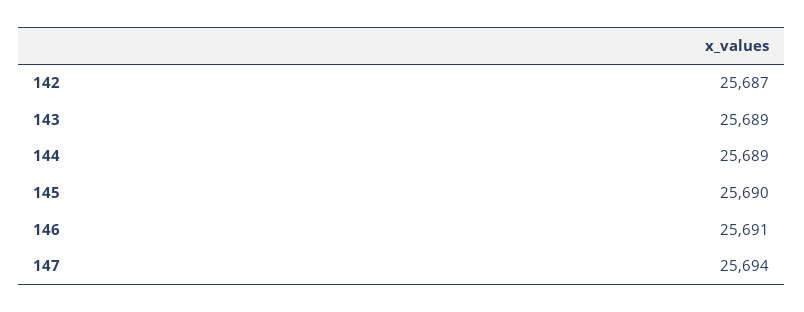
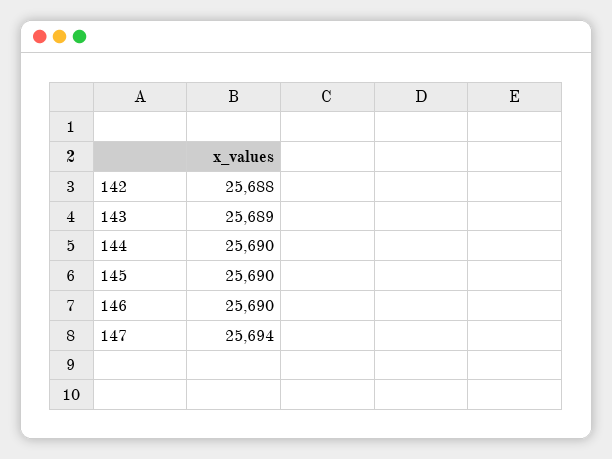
  {
-   "142": 25687,
+   "142": 25688,
    "143": 25689,
-   "144": 25689,
+   "144": 25690,
    "145": 25690,
-   "146": 25691,
+   "146": 25690,
    "147": 25694
  }

